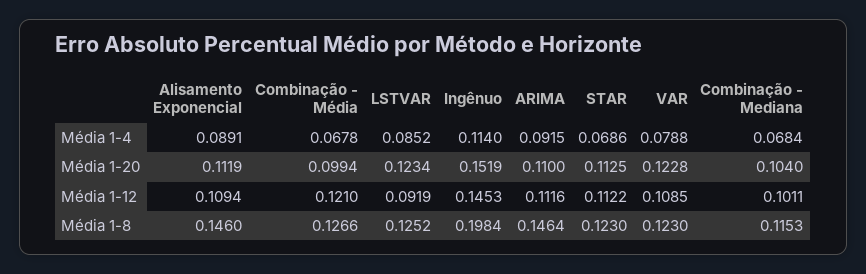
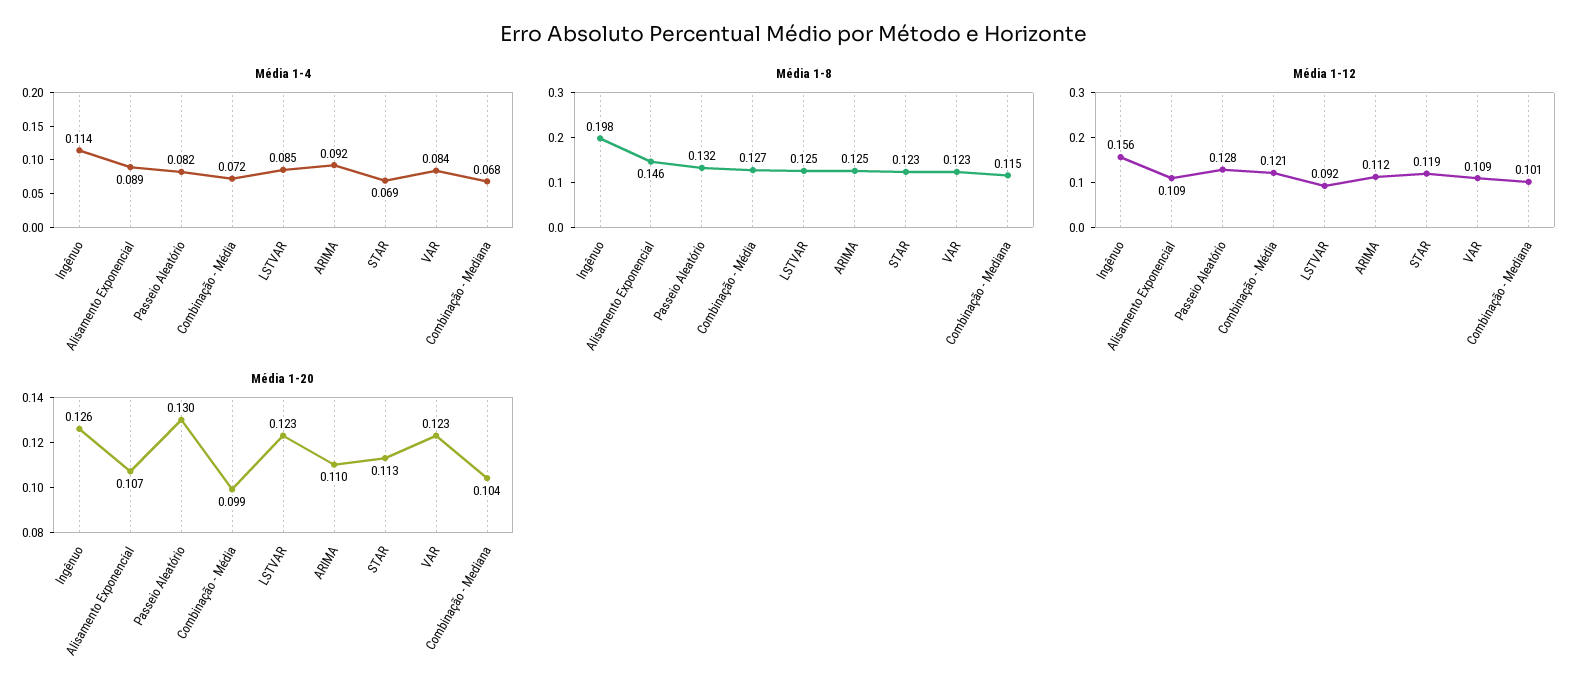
  {
    "Média 1-4": {
      "Alisamento Exponencial": 0.0891,
-     "Combinação - Média": 0.0678,
+     "Combinação - Média": 0.072,
      "LSTVAR": 0.0852,
      "Ingênuo": 0.114,
      "ARIMA": 0.0915,
      "STAR": 0.0686,
-     "VAR": 0.0788,
+     "VAR": 0.084,
-     "Combinação - Mediana": 0.0684
+     "Combinação - Mediana": 0.0684,
+     "Passeio Aleatório": 0.082
    },
    "Média 1-20": {
-     "Alisamento Exponencial": 0.1119,
+     "Alisamento Exponencial": 0.107,
      "Combinação - Média": 0.0994,
      "LSTVAR": 0.1234,
-     "Ingênuo": 0.1519,
+     "Ingênuo": 0.126,
      "ARIMA": 0.11,
      "STAR": 0.1125,
      "VAR": 0.1228,
-     "Combinação - Mediana": 0.104
+     "Combinação - Mediana": 0.104,
+     "Passeio Aleatório": 0.13
    },
    "Média 1-12": {
      "Alisamento Exponencial": 0.1094,
      "Combinação - Média": 0.121,
      "LSTVAR": 0.0919,
-     "Ingênuo": 0.1453,
+     "Ingênuo": 0.156,
      "ARIMA": 0.1116,
-     "STAR": 0.1122,
+     "STAR": 0.119,
      "VAR": 0.1085,
-     "Combinação - Mediana": 0.1011
+     "Combinação - Mediana": 0.1011,
+     "Passeio Aleatório": 0.128
    },
    "Média 1-8": {
      "Alisamento Exponencial": 0.146,
      "Combinação - Média": 0.1266,
      "LSTVAR": 0.1252,
      "Ingênuo": 0.1984,
-     "ARIMA": 0.1464,
+     "ARIMA": 0.125,
      "STAR": 0.123,
      "VAR": 0.123,
-     "Combinação - Mediana": 0.1153
+     "Combinação - Mediana": 0.1153,
+     "Passeio Aleatório": 0.132
    }
  }

